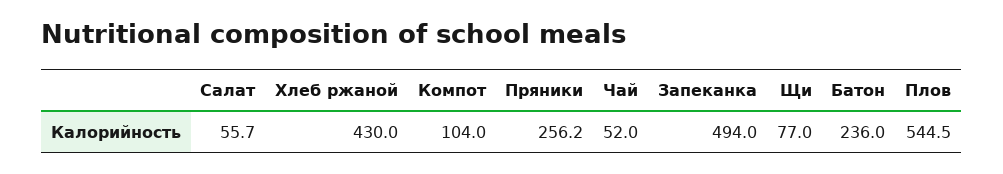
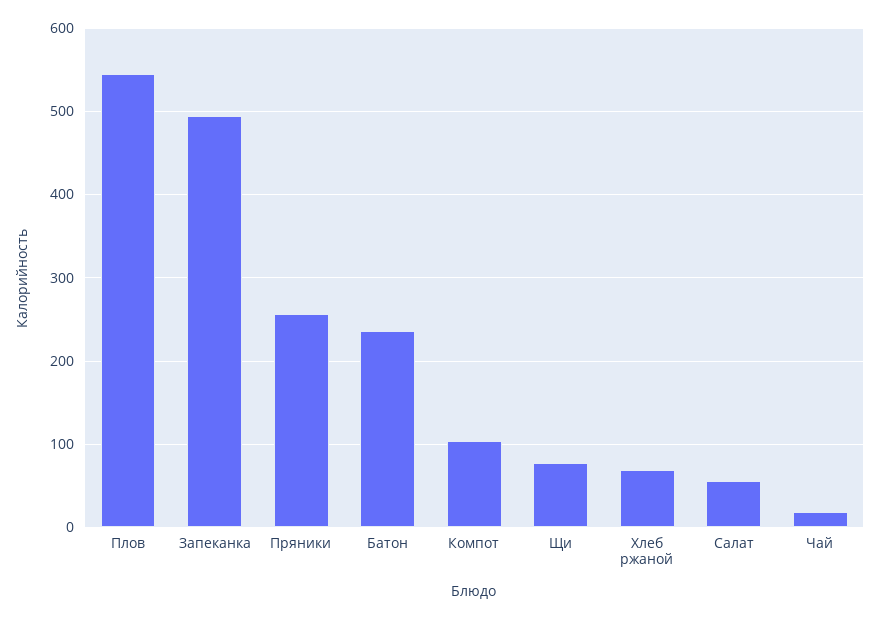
  {
    "Салат": 55.7,
-   "Хлеб ржаной": 430,
+   "Хлеб ржаной": 70,
    "Компот": 104,
    "Пряники": 256.2,
-   "Чай": 52,
+   "Чай": 20,
    "Запеканка": 494,
    "Щи": 77,
    "Батон": 236,
    "Плов": 544.5
  }

